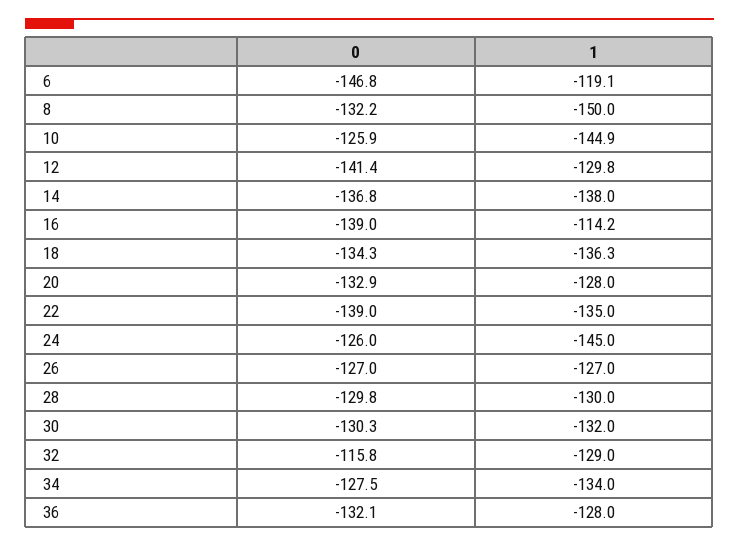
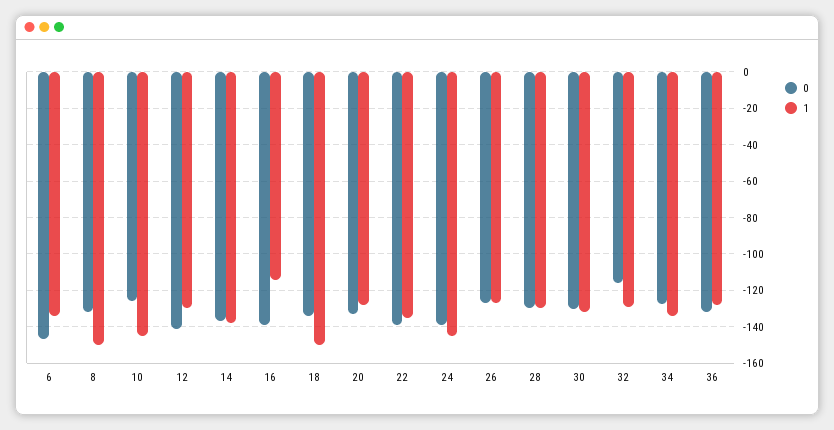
  {
    "0": {
      "6": -146.8,
      "8": -132.2,
      "10": -125.9,
      "12": -141.4,
      "14": -136.8,
      "16": -139,
      "18": -134.3,
      "20": -132.9,
      "22": -139,
-     "24": -126,
+     "24": -140,
      "26": -127,
      "28": -129.8,
      "30": -130.3,
      "32": -115.8,
      "34": -127.5,
      "36": -132.1
    },
    "1": {
-     "6": -119.1,
+     "6": -135,
      "8": -150,
      "10": -144.9,
      "12": -129.8,
      "14": -138,
      "16": -114.2,
-     "18": -136.3,
+     "18": -150,
      "20": -128,
      "22": -135,
      "24": -145,
      "26": -127,
      "28": -130,
      "30": -132,
      "32": -129,
      "34": -134,
      "36": -128
    }
  }

